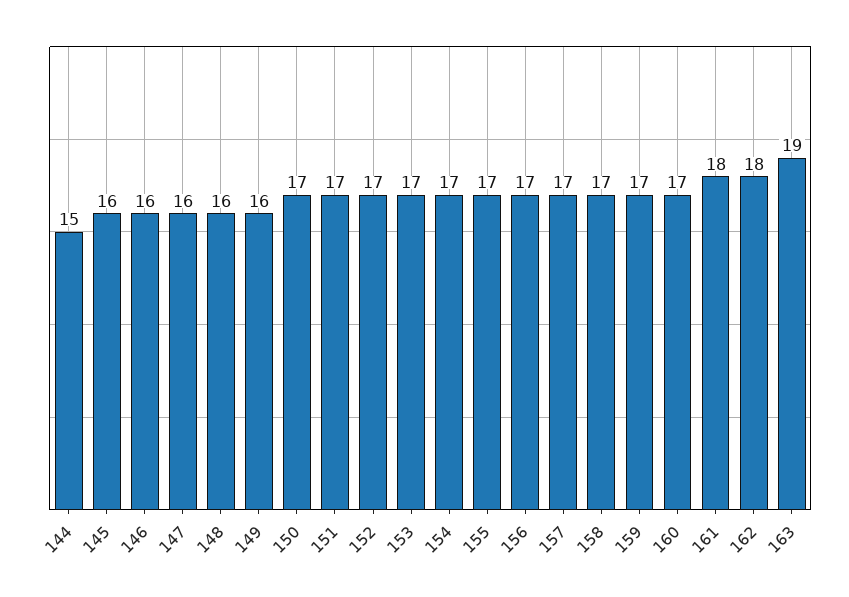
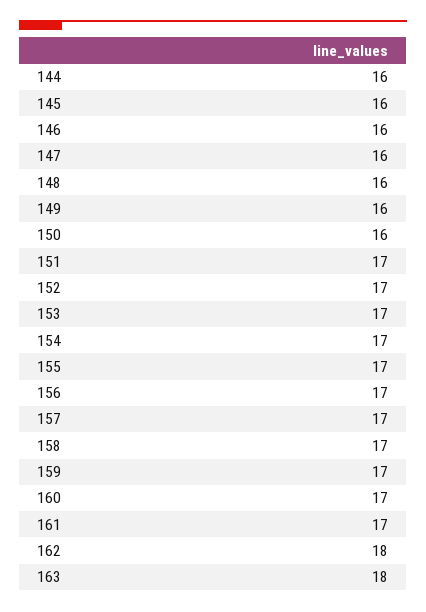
  {
-   "144": 15,
+   "144": 16,
    "145": 16,
    "146": 16,
    "147": 16,
    "148": 16,
    "149": 16,
-   "150": 17,
+   "150": 16,
    "151": 17,
    "152": 17,
    "153": 17,
    "154": 17,
    "155": 17,
    "156": 17,
    "157": 17,
    "158": 17,
    "159": 17,
    "160": 17,
-   "161": 18,
+   "161": 17,
    "162": 18,
-   "163": 19
+   "163": 18
  }

